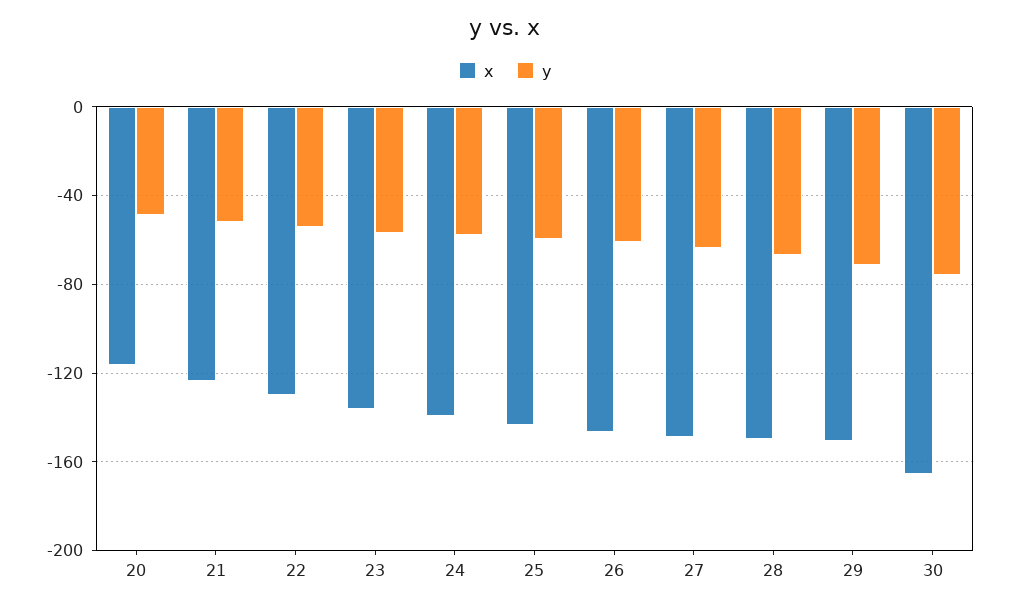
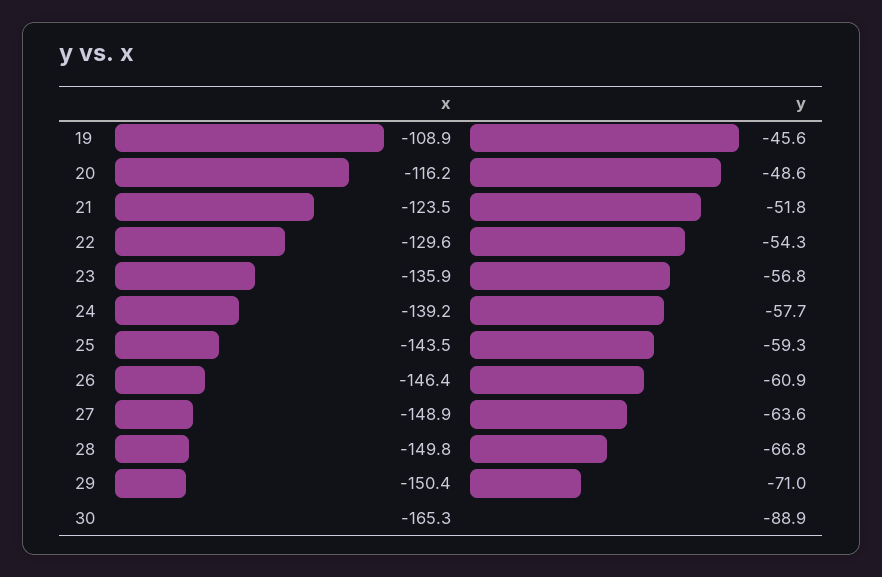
  {
    "x": {
      "20": -116.2,
      "21": -123.5,
      "22": -129.6,
      "23": -135.9,
      "24": -139.2,
      "25": -143.5,
      "26": -146.4,
      "27": -148.9,
      "28": -149.8,
      "29": -150.4,
-     "30": -165.3
+     "30": -165.3,
+     "19": -108.9
    },
    "y": {
      "20": -48.6,
      "21": -51.8,
      "22": -54.3,
      "23": -56.8,
      "24": -57.7,
      "25": -59.3,
      "26": -60.9,
      "27": -63.6,
      "28": -66.8,
      "29": -71,
-     "30": -75
+     "30": -88.9,
+     "19": -45.6
    }
  }

